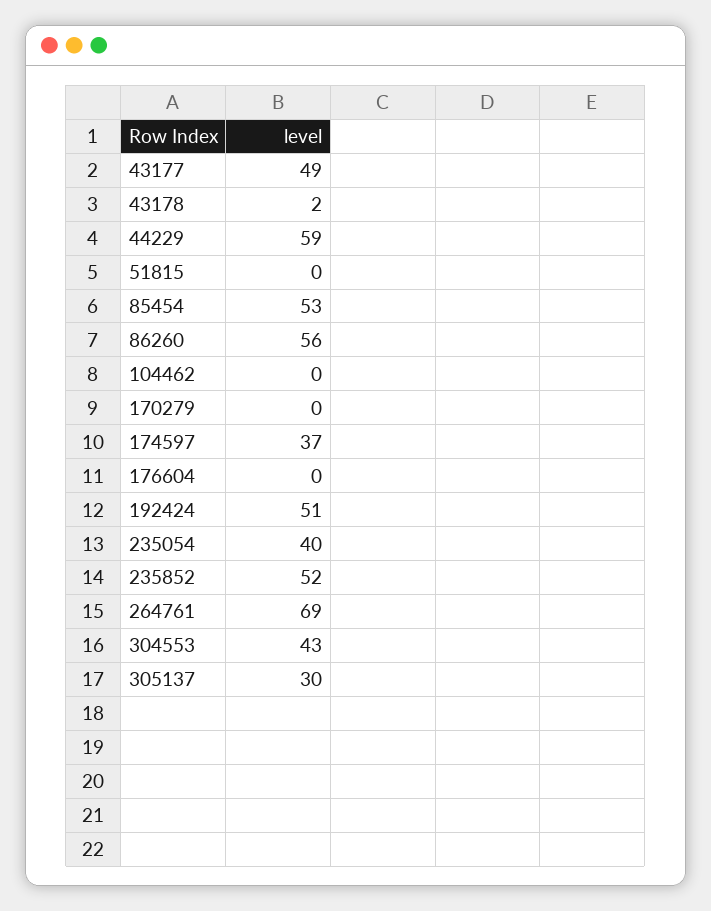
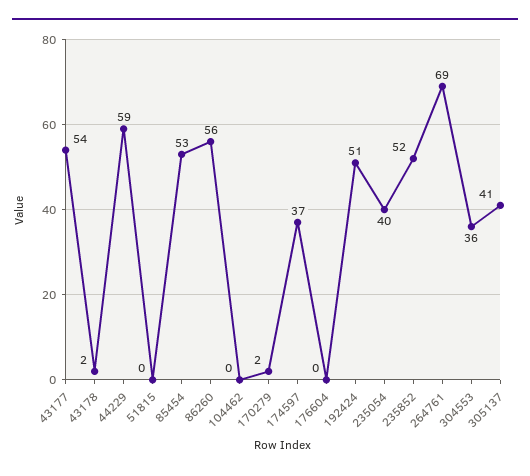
  {
-   "43177": 49,
+   "43177": 54,
    "43178": 2,
    "44229": 59,
    "51815": 0,
    "85454": 53,
    "86260": 56,
    "104462": 0,
-   "170279": 0,
+   "170279": 2,
    "174597": 37,
    "176604": 0,
    "192424": 51,
    "235054": 40,
    "235852": 52,
    "264761": 69,
-   "304553": 43,
+   "304553": 36,
-   "305137": 30
+   "305137": 41
  }

